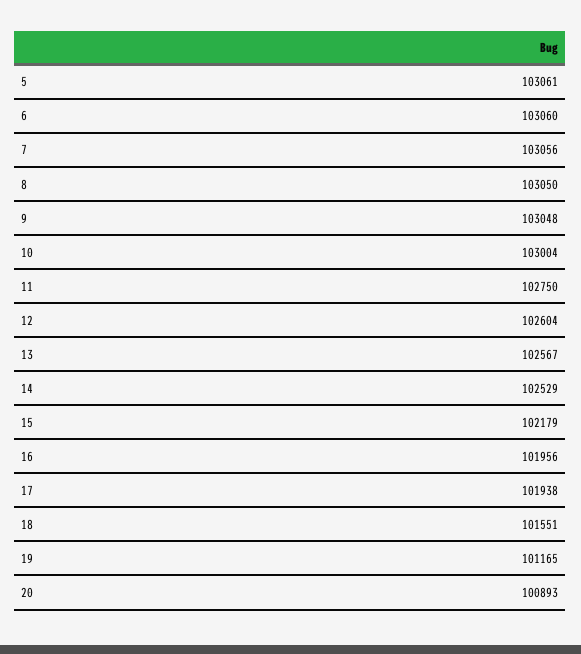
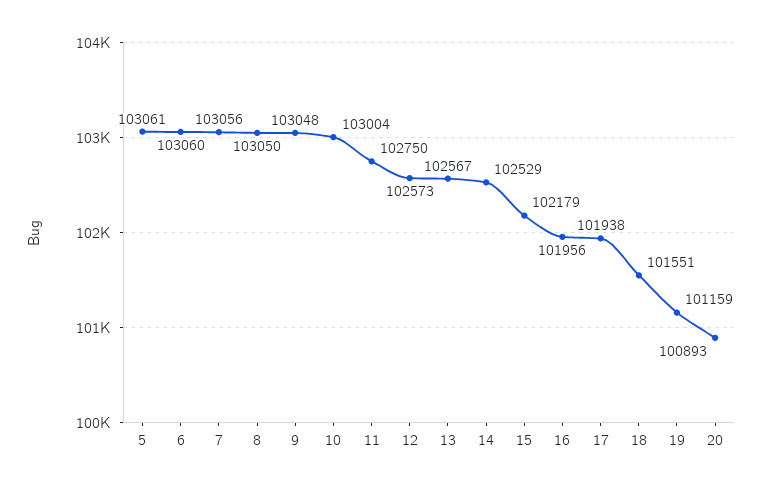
  {
    "5": 103061,
    "6": 103060,
    "7": 103056,
    "8": 103050,
    "9": 103048,
    "10": 103004,
    "11": 102750,
-   "12": 102604,
+   "12": 102573,
    "13": 102567,
    "14": 102529,
    "15": 102179,
    "16": 101956,
    "17": 101938,
    "18": 101551,
-   "19": 101165,
+   "19": 101159,
    "20": 100893
  }

